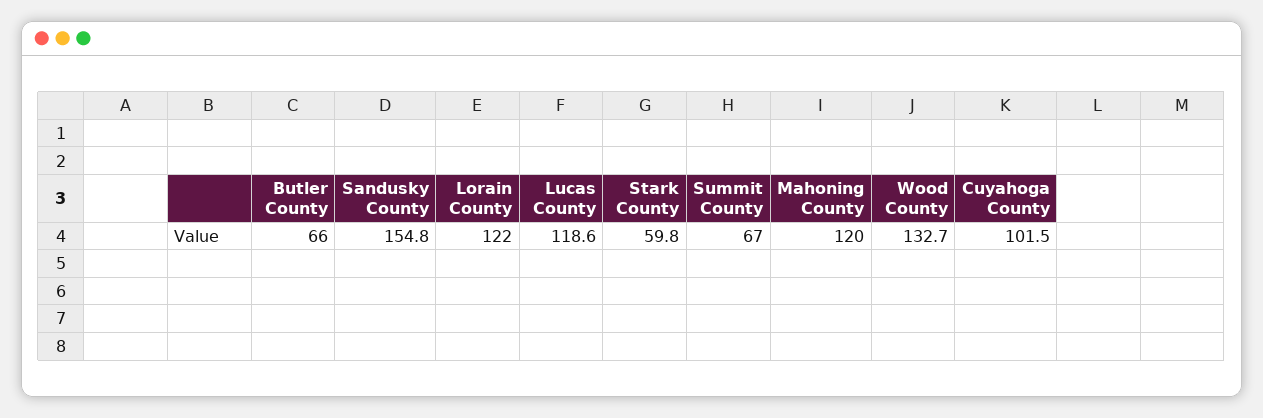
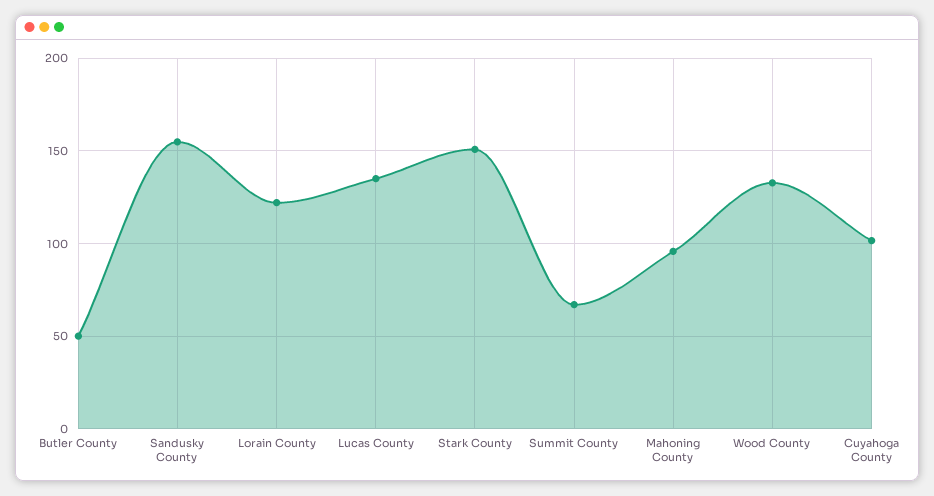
  {
-   "Butler County": 66,
+   "Butler County": 50,
    "Sandusky County": 154.8,
    "Lorain County": 122,
-   "Lucas County": 118.6,
+   "Lucas County": 135,
-   "Stark County": 59.8,
+   "Stark County": 150,
    "Summit County": 67,
-   "Mahoning County": 120,
+   "Mahoning County": 95,
    "Wood County": 132.7,
    "Cuyahoga County": 101.5
  }

